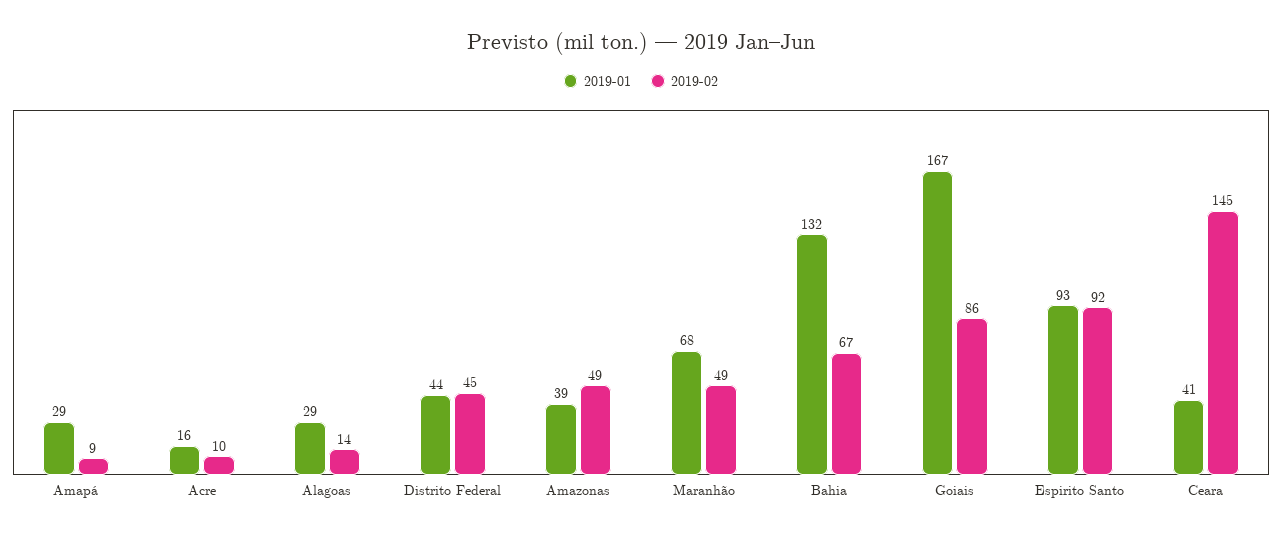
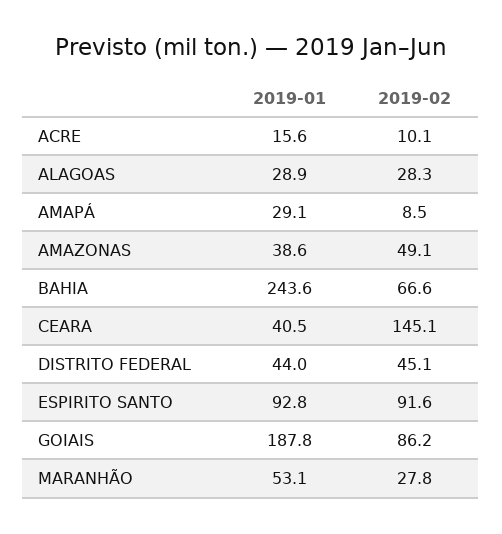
  {
    "2019-01": {
      "Amapá": 29.1,
      "Acre": 15.6,
      "Alagoas": 28.9,
      "Distrito Federal": 44,
      "Amazonas": 38.6,
-     "Maranhão": 68,
+     "Maranhão": 53.1,
-     "Bahia": 132,
+     "Bahia": 243.6,
-     "Goiais": 167,
+     "Goiais": 187.8,
      "Espirito Santo": 92.8,
      "Ceara": 40.5
    },
    "2019-02": {
      "Amapá": 8.5,
      "Acre": 10.1,
-     "Alagoas": 14,
+     "Alagoas": 28.3,
      "Distrito Federal": 45.1,
      "Amazonas": 49.1,
-     "Maranhão": 49,
+     "Maranhão": 27.8,
      "Bahia": 66.6,
      "Goiais": 86.2,
      "Espirito Santo": 91.6,
      "Ceara": 145.1
    }
  }

